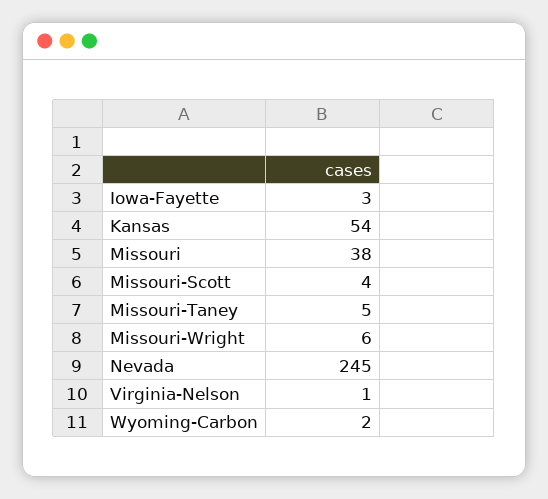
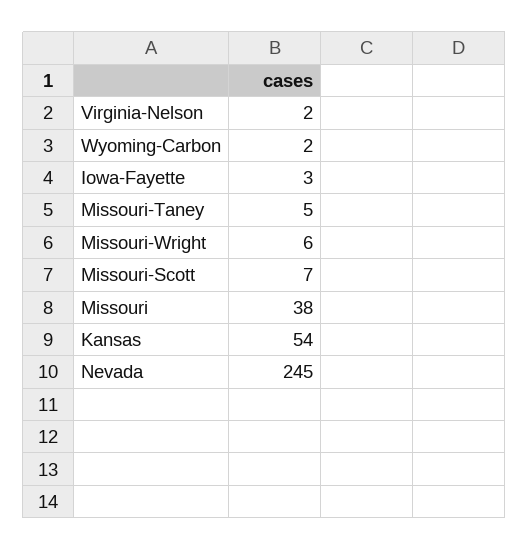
  {
    "Iowa-Fayette": 3,
    "Kansas": 54,
    "Missouri": 38,
-   "Missouri-Scott": 4,
+   "Missouri-Scott": 7,
    "Missouri-Taney": 5,
    "Missouri-Wright": 6,
    "Nevada": 245,
-   "Virginia-Nelson": 1,
+   "Virginia-Nelson": 2,
    "Wyoming-Carbon": 2
  }

